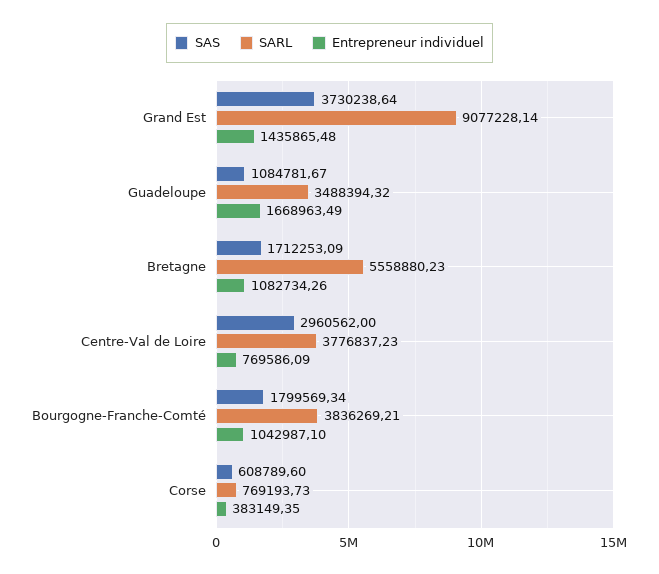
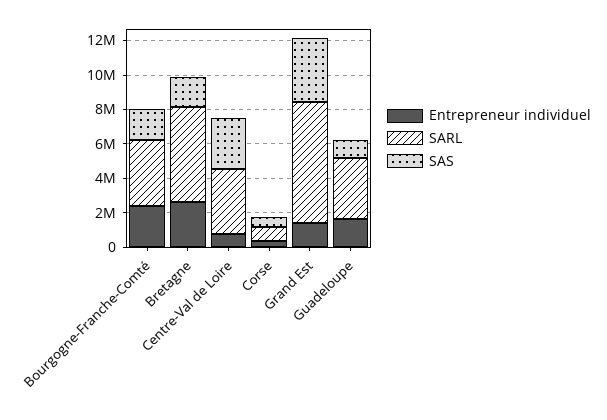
  {
    "SAS": {
      "Grand Est": 3730238.64,
      "Guadeloupe": 1084781.67,
      "Bretagne": 1712253.09,
      "Centre-Val de Loire": 2960562,
      "Bourgogne-Franche-Comté": 1799569.34,
      "Corse": 608789.6
    },
    "SARL": {
-     "Grand Est": 9077228.14,
+     "Grand Est": 7000000,
      "Guadeloupe": 3488394.32,
      "Bretagne": 5558880.23,
      "Centre-Val de Loire": 3776837.23,
      "Bourgogne-Franche-Comté": 3836269.21,
      "Corse": 769193.73
    },
    "Entrepreneur individuel": {
      "Grand Est": 1435865.48,
      "Guadeloupe": 1668963.49,
-     "Bretagne": 1082734.26,
+     "Bretagne": 2500000,
      "Centre-Val de Loire": 769586.09,
-     "Bourgogne-Franche-Comté": 1042987.1,
+     "Bourgogne-Franche-Comté": 2500000,
      "Corse": 383149.35
    }
  }

